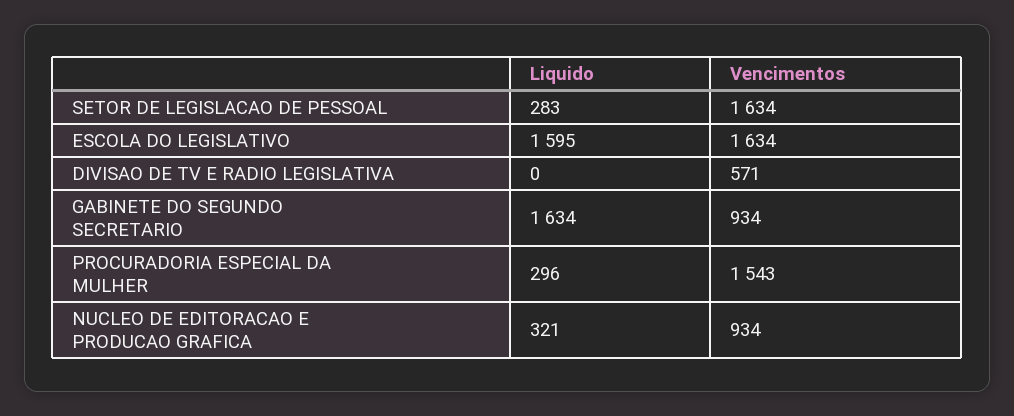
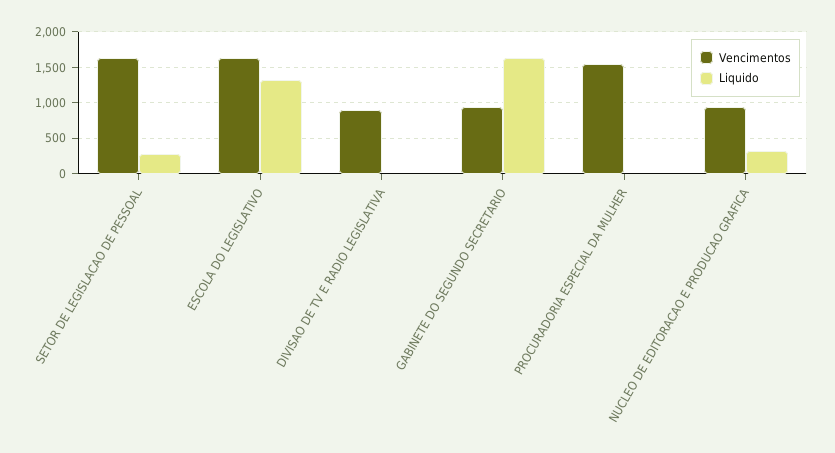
  {
    "Liquido": {
      "SETOR DE LEGISLACAO DE PESSOAL": 283,
-     "ESCOLA DO LEGISLATIVO": 1595,
+     "ESCOLA DO LEGISLATIVO": 1300,
      "DIVISAO DE TV E RADIO LEGISLATIVA": 0,
      "GABINETE DO SEGUNDO SECRETARIO": 1634,
-     "PROCURADORIA ESPECIAL DA MULHER": 296,
+     "PROCURADORIA ESPECIAL DA MULHER": 0,
      "NUCLEO DE EDITORACAO E PRODUCAO GRAFICA": 321
    },
    "Vencimentos": {
      "SETOR DE LEGISLACAO DE PESSOAL": 1634,
      "ESCOLA DO LEGISLATIVO": 1634,
-     "DIVISAO DE TV E RADIO LEGISLATIVA": 571,
+     "DIVISAO DE TV E RADIO LEGISLATIVA": 900,
      "GABINETE DO SEGUNDO SECRETARIO": 934,
      "PROCURADORIA ESPECIAL DA MULHER": 1543,
      "NUCLEO DE EDITORACAO E PRODUCAO GRAFICA": 934
    }
  }

